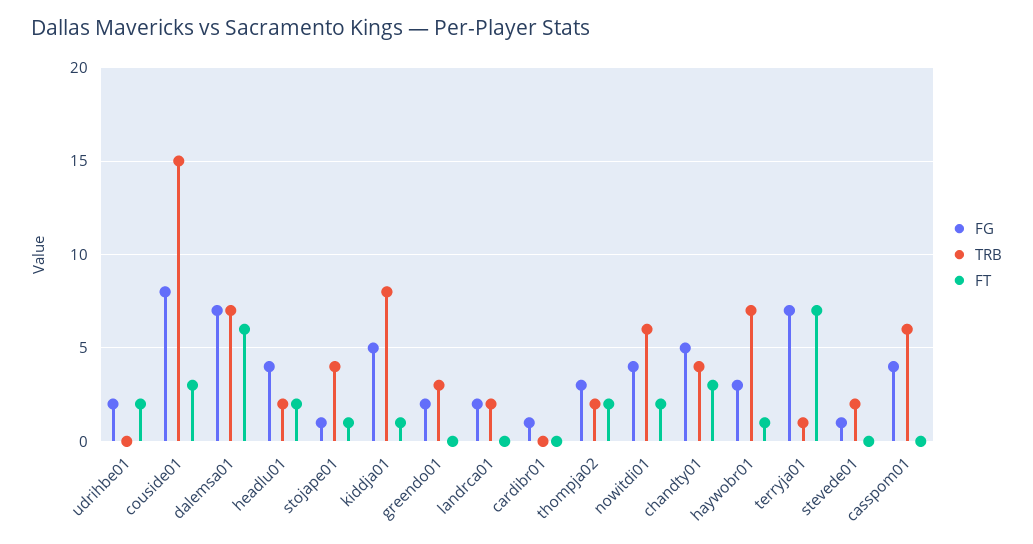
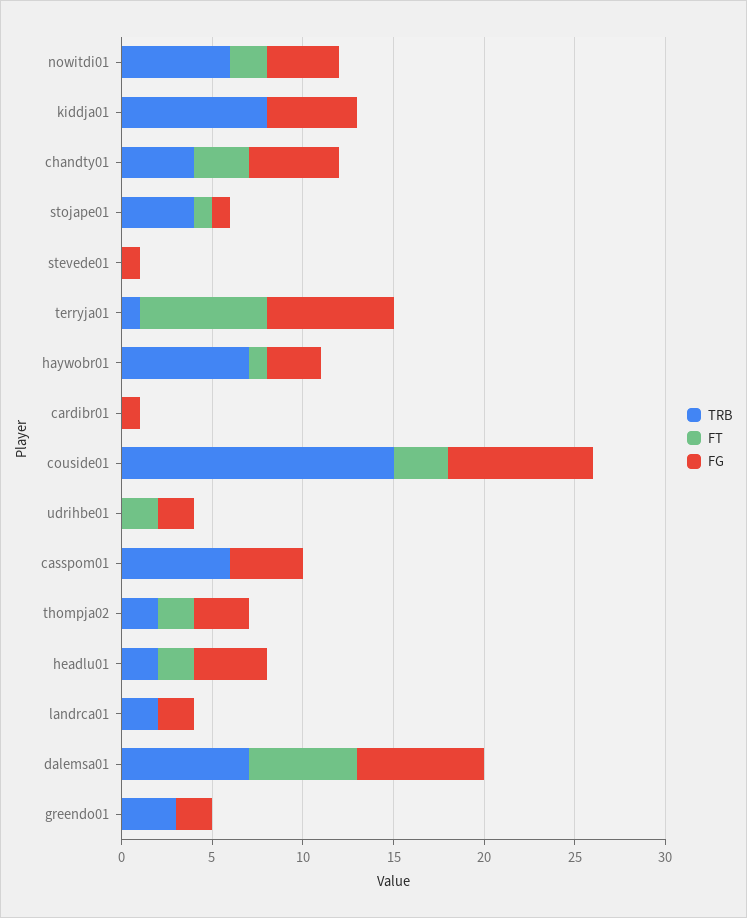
  {
    "FG": {
      "udrihbe01": 2,
      "couside01": 8,
      "dalemsa01": 7,
      "headlu01": 4,
      "stojape01": 1,
      "kiddja01": 5,
      "greendo01": 2,
      "landrca01": 2,
      "cardibr01": 1,
      "thompja02": 3,
      "nowitdi01": 4,
      "chandty01": 5,
      "haywobr01": 3,
      "terryja01": 7,
      "stevede01": 1,
      "casspom01": 4
    },
    "TRB": {
      "udrihbe01": 0,
      "couside01": 15,
      "dalemsa01": 7,
      "headlu01": 2,
      "stojape01": 4,
      "kiddja01": 8,
      "greendo01": 3,
      "landrca01": 2,
      "cardibr01": 0,
      "thompja02": 2,
      "nowitdi01": 6,
      "chandty01": 4,
      "haywobr01": 7,
      "terryja01": 1,
-     "stevede01": 2,
+     "stevede01": 0,
      "casspom01": 6
    },
    "FT": {
      "udrihbe01": 2,
      "couside01": 3,
      "dalemsa01": 6,
      "headlu01": 2,
      "stojape01": 1,
-     "kiddja01": 1,
+     "kiddja01": 0,
      "greendo01": 0,
      "landrca01": 0,
      "cardibr01": 0,
      "thompja02": 2,
      "nowitdi01": 2,
      "chandty01": 3,
      "haywobr01": 1,
      "terryja01": 7,
      "stevede01": 0,
      "casspom01": 0
    }
  }

